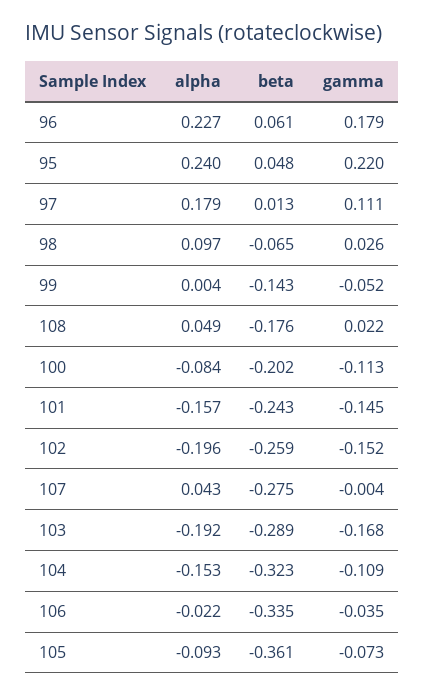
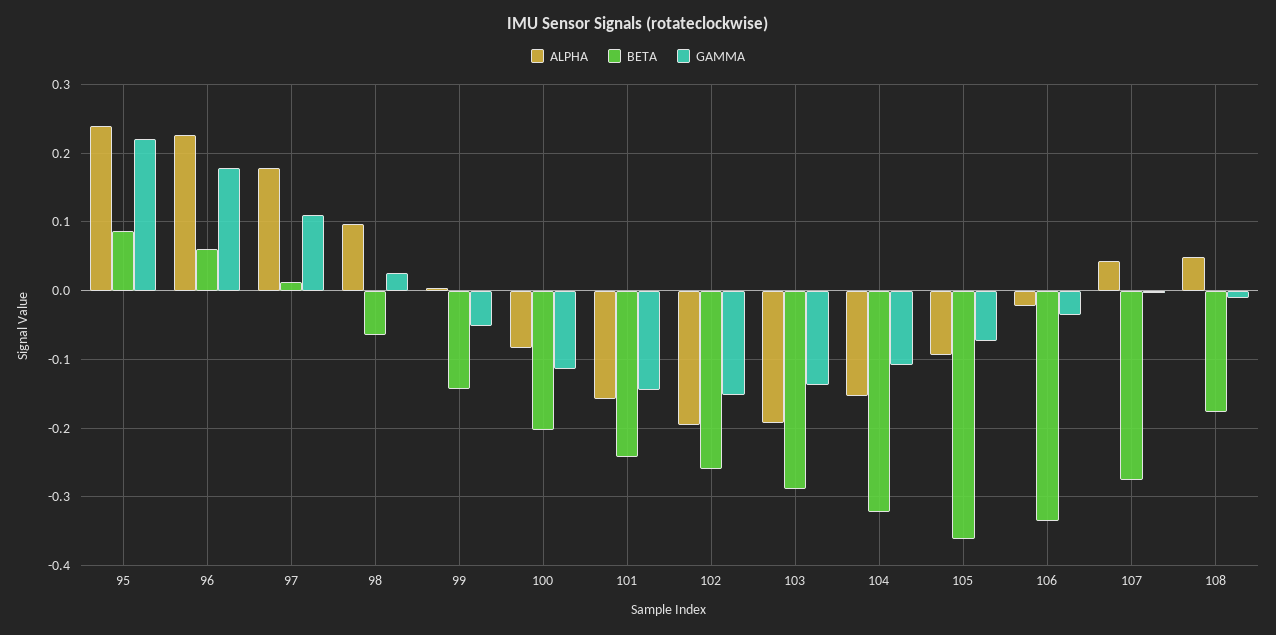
  {
    "alpha": {
      "96": 0.227,
      "95": 0.24,
      "97": 0.179,
      "98": 0.097,
      "99": 0.004,
      "108": 0.049,
      "100": -0.084,
      "101": -0.157,
      "102": -0.196,
      "107": 0.043,
      "103": -0.192,
      "104": -0.153,
      "106": -0.022,
      "105": -0.093
    },
    "beta": {
      "96": 0.061,
-     "95": 0.048,
+     "95": 0.09,
      "97": 0.013,
      "98": -0.065,
      "99": -0.143,
      "108": -0.176,
      "100": -0.202,
      "101": -0.243,
      "102": -0.259,
      "107": -0.275,
      "103": -0.289,
      "104": -0.323,
      "106": -0.335,
      "105": -0.361
    },
    "gamma": {
      "96": 0.179,
      "95": 0.22,
      "97": 0.111,
      "98": 0.026,
      "99": -0.052,
-     "108": 0.022,
+     "108": -0.01,
      "100": -0.113,
      "101": -0.145,
      "102": -0.152,
      "107": -0.004,
-     "103": -0.168,
+     "103": -0.14,
      "104": -0.109,
      "106": -0.035,
      "105": -0.073
    }
  }

